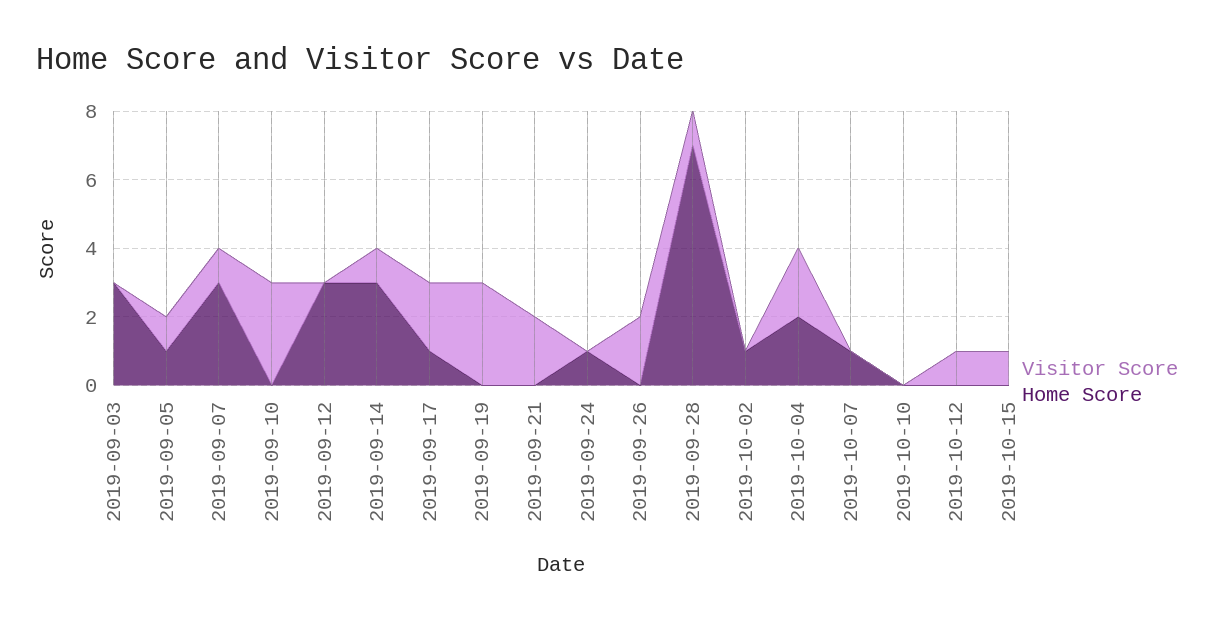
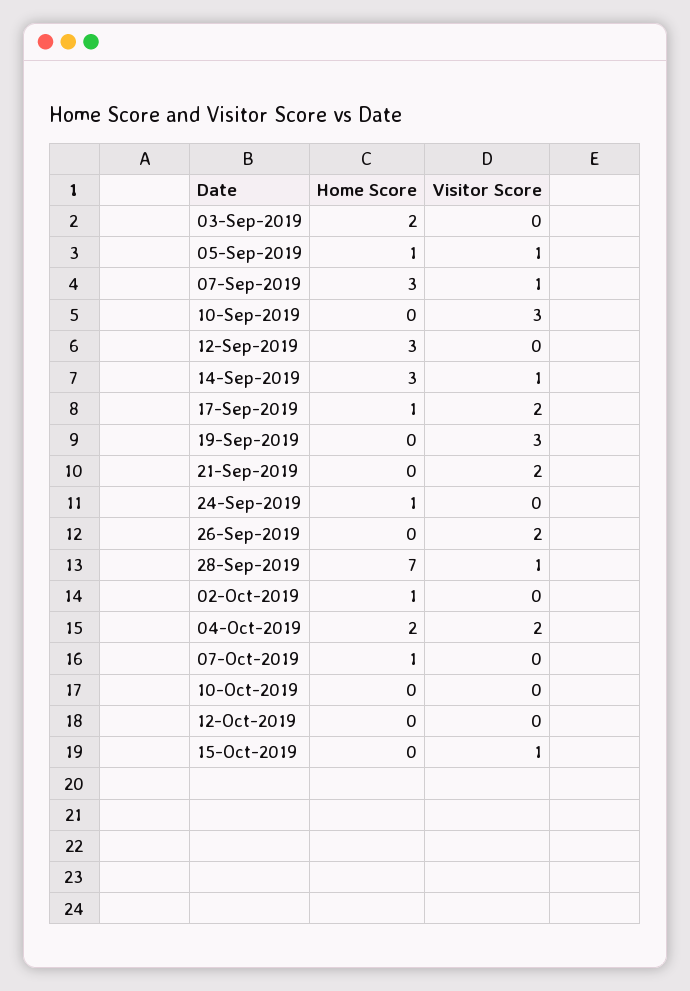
  {
    "Visitor Score": {
      "2019-09-03": 0,
      "2019-09-05": 1,
      "2019-09-07": 1,
      "2019-09-10": 3,
      "2019-09-12": 0,
      "2019-09-14": 1,
      "2019-09-17": 2,
      "2019-09-19": 3,
      "2019-09-21": 2,
      "2019-09-24": 0,
      "2019-09-26": 2,
      "2019-09-28": 1,
      "2019-10-02": 0,
      "2019-10-04": 2,
      "2019-10-07": 0,
      "2019-10-10": 0,
-     "2019-10-12": 1,
+     "2019-10-12": 0,
      "2019-10-15": 1
    },
    "Home Score": {
-     "2019-09-03": 3,
+     "2019-09-03": 2,
      "2019-09-05": 1,
      "2019-09-07": 3,
      "2019-09-10": 0,
      "2019-09-12": 3,
      "2019-09-14": 3,
      "2019-09-17": 1,
      "2019-09-19": 0,
      "2019-09-21": 0,
      "2019-09-24": 1,
      "2019-09-26": 0,
      "2019-09-28": 7,
      "2019-10-02": 1,
      "2019-10-04": 2,
      "2019-10-07": 1,
      "2019-10-10": 0,
      "2019-10-12": 0,
      "2019-10-15": 0
    }
  }

